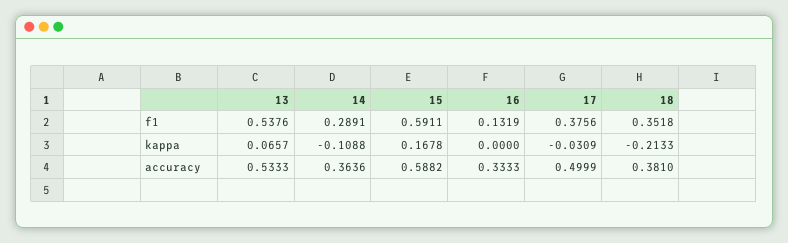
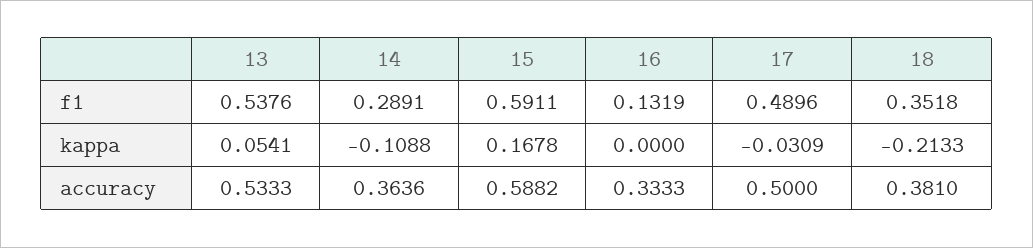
  {
    "13": {
      "f1": 0.5376,
-     "kappa": 0.0657,
+     "kappa": 0.0541,
      "accuracy": 0.5333
    },
    "14": {
      "f1": 0.2891,
      "kappa": -0.1088,
      "accuracy": 0.3636
    },
    "15": {
      "f1": 0.5911,
      "kappa": 0.1678,
      "accuracy": 0.5882
    },
    "16": {
      "f1": 0.1319,
      "kappa": 0,
      "accuracy": 0.3333
    },
    "17": {
-     "f1": 0.3756,
+     "f1": 0.4896,
      "kappa": -0.0309,
-     "accuracy": 0.4999
+     "accuracy": 0.5
    },
    "18": {
      "f1": 0.3518,
      "kappa": -0.2133,
      "accuracy": 0.381
    }
  }

